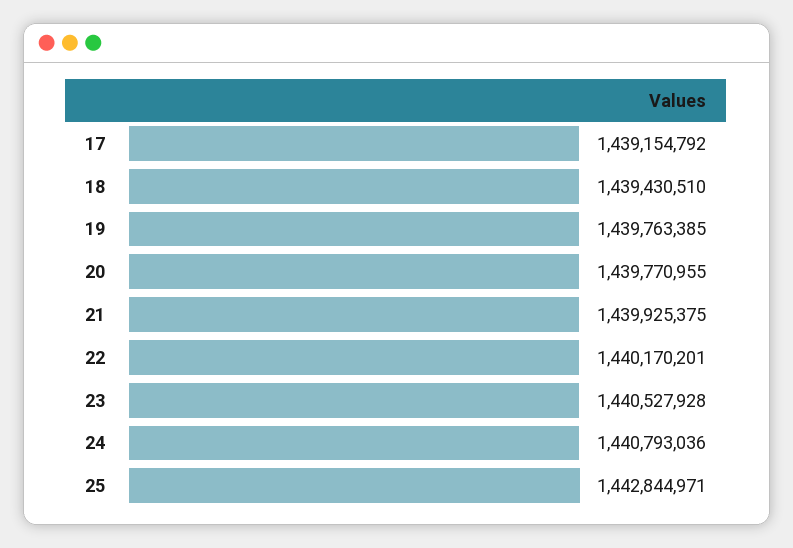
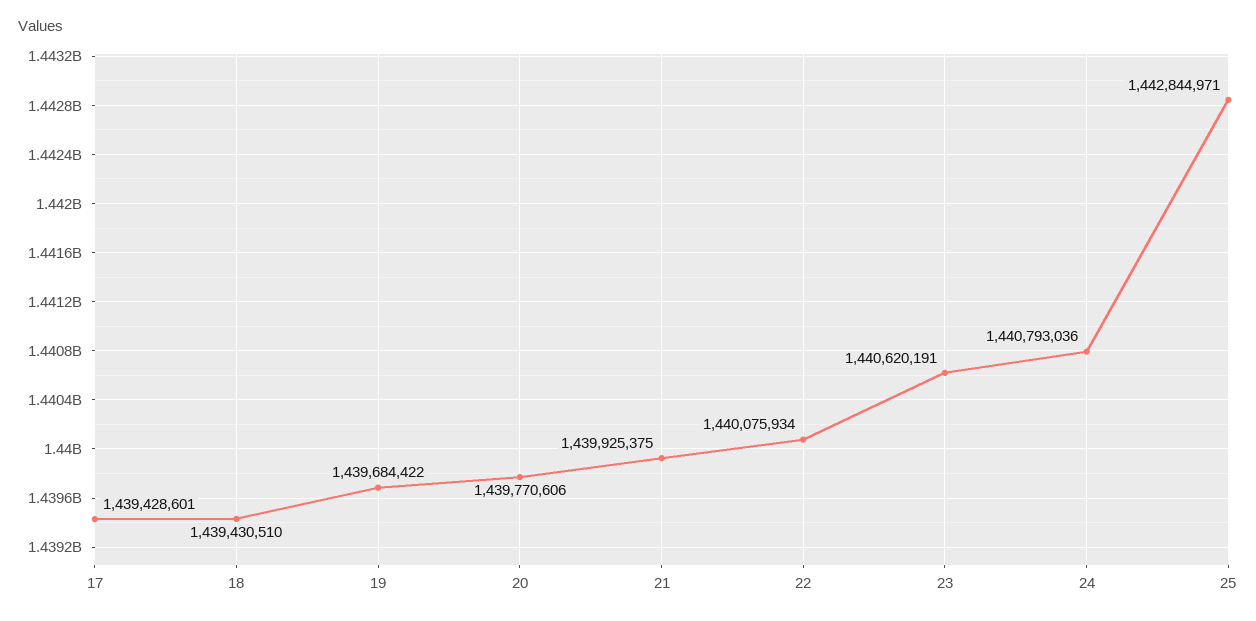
  {
-   "17": 1439154792,
+   "17": 1439428601,
    "18": 1439430510,
-   "19": 1439763385,
+   "19": 1439684422,
-   "20": 1439770955,
+   "20": 1439770606,
    "21": 1439925375,
-   "22": 1440170201,
+   "22": 1440075934,
-   "23": 1440527928,
+   "23": 1440620191,
    "24": 1440793036,
    "25": 1442844971
  }

